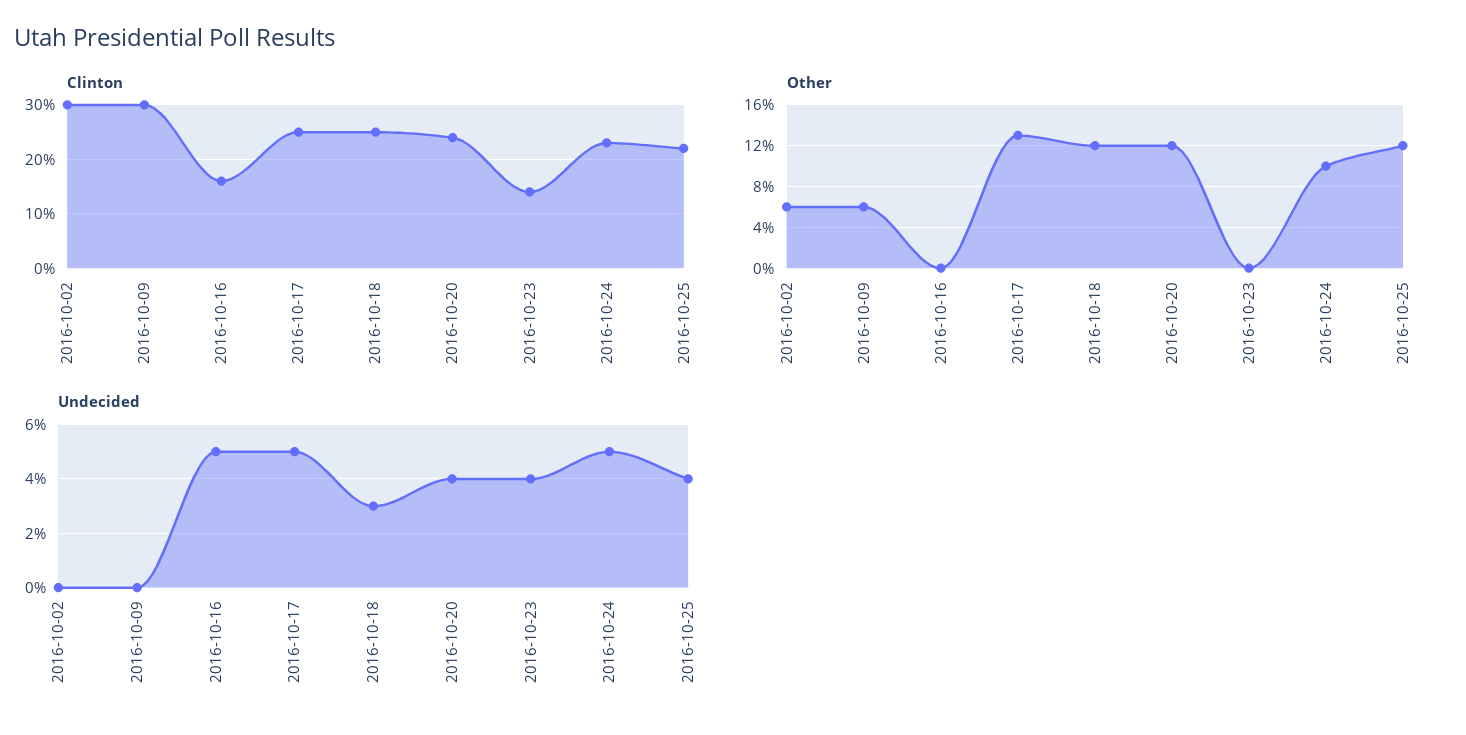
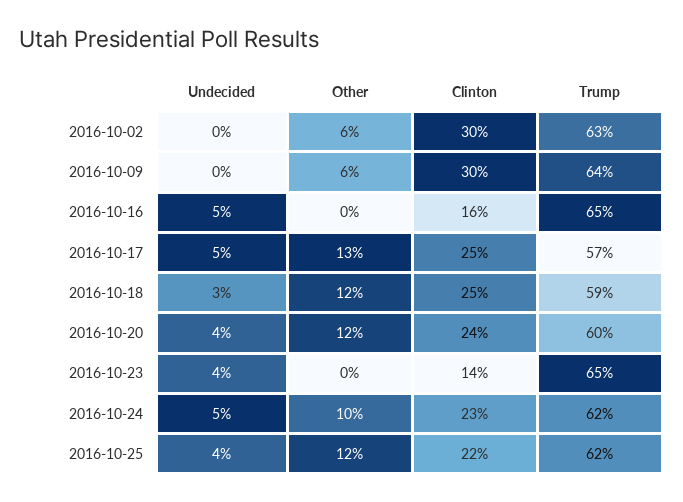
  {
    "Clinton": {
      "2016-10-02": 30,
      "2016-10-09": 30,
      "2016-10-16": 16,
      "2016-10-17": 25,
      "2016-10-18": 25,
      "2016-10-20": 24,
      "2016-10-23": 14,
      "2016-10-24": 23,
      "2016-10-25": 22
    },
    "Other": {
      "2016-10-02": 6,
      "2016-10-09": 6,
      "2016-10-16": 0,
      "2016-10-17": 13,
      "2016-10-18": 12,
      "2016-10-20": 12,
      "2016-10-23": 0,
      "2016-10-24": 10,
      "2016-10-25": 12
    },
    "Undecided": {
      "2016-10-02": 0,
      "2016-10-09": 0,
      "2016-10-16": 5,
      "2016-10-17": 5,
      "2016-10-18": 3,
      "2016-10-20": 4,
      "2016-10-23": 4,
      "2016-10-24": 5,
      "2016-10-25": 4
-   }
+   },
+   "Trump": {
+     "2016-10-02": 63,
+     "2016-10-09": 64,
+     "2016-10-16": 65,
+     "2016-10-17": 57,
+     "2016-10-18": 59,
+     "2016-10-20": 60,
+     "2016-10-23": 65,
+     "2016-10-24": 62,
+     "2016-10-25": 62
+   }
  }

